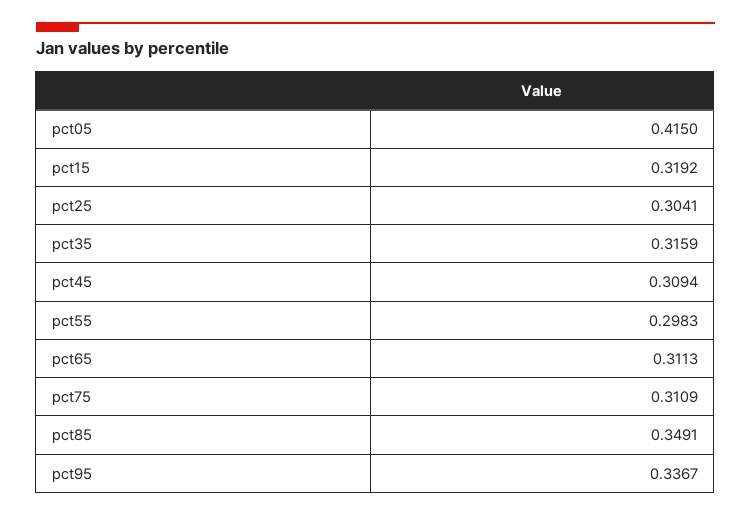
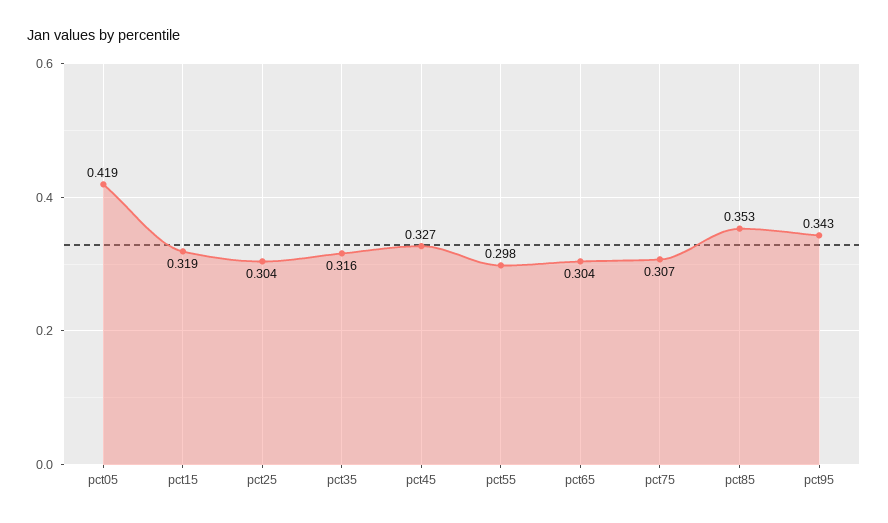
  {
-   "pct05": 0.415,
+   "pct05": 0.419,
    "pct15": 0.3192,
    "pct25": 0.3041,
    "pct35": 0.3159,
-   "pct45": 0.3094,
+   "pct45": 0.327,
    "pct55": 0.2983,
-   "pct65": 0.3113,
+   "pct65": 0.304,
-   "pct75": 0.3109,
+   "pct75": 0.307,
-   "pct85": 0.3491,
+   "pct85": 0.353,
-   "pct95": 0.3367
+   "pct95": 0.343
  }

